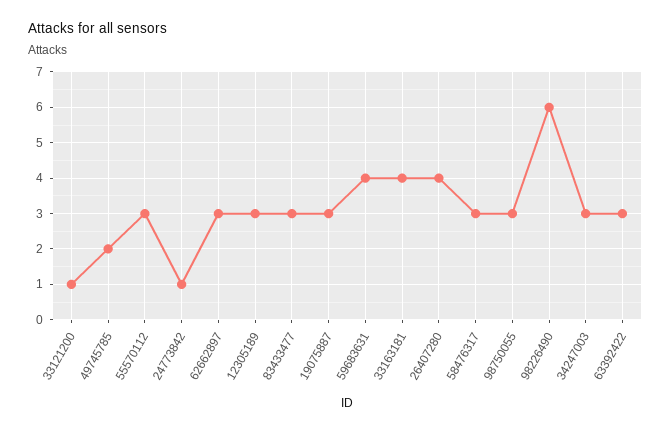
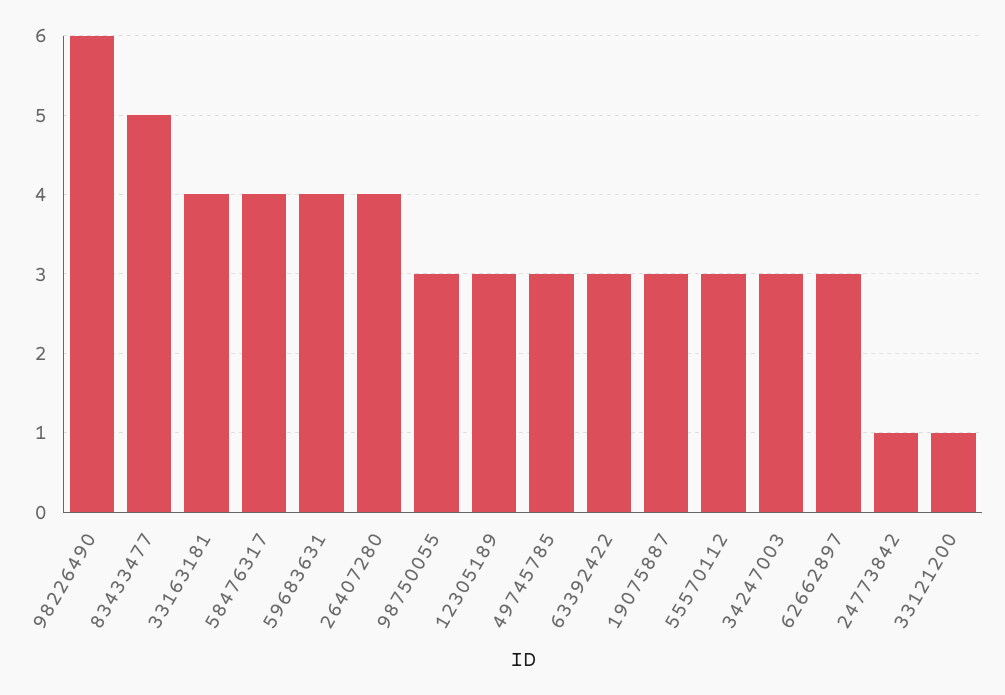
  {
    "33121200": 1,
-   "49745785": 2,
+   "49745785": 3,
    "55570112": 3,
    "24773842": 1,
    "62662897": 3,
    "12305189": 3,
-   "83433477": 3,
+   "83433477": 5,
    "19075887": 3,
    "59683631": 4,
    "33163181": 4,
    "26407280": 4,
-   "58476317": 3,
+   "58476317": 4,
    "98750055": 3,
    "98226490": 6,
    "34247003": 3,
    "63392422": 3
  }

